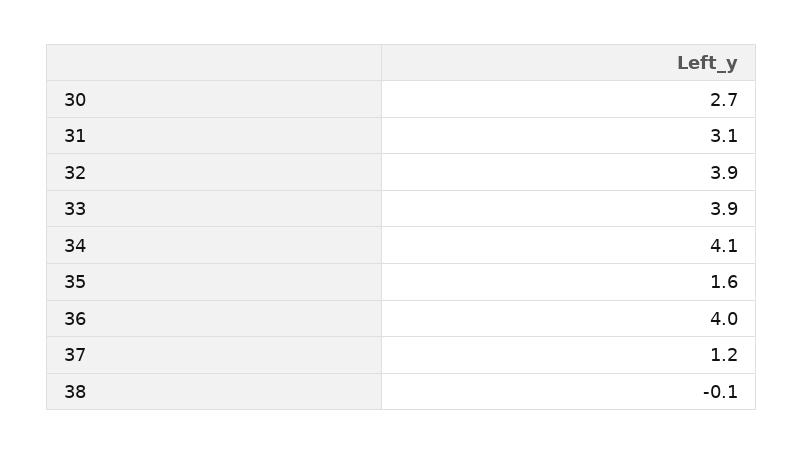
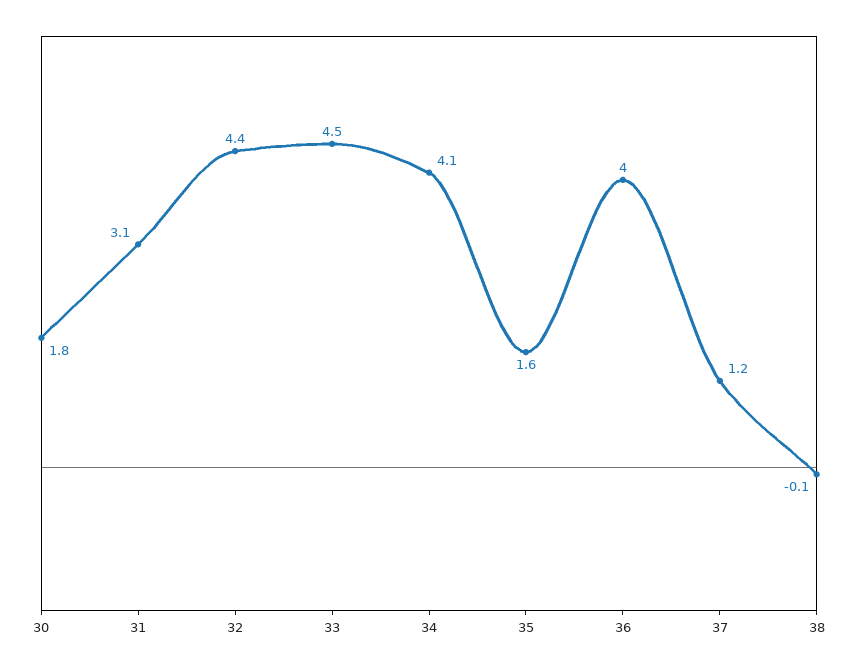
  {
-   "30": 2.7,
+   "30": 1.8,
    "31": 3.1,
-   "32": 3.9,
+   "32": 4.4,
-   "33": 3.9,
+   "33": 4.5,
    "34": 4.1,
    "35": 1.6,
    "36": 4,
    "37": 1.2,
    "38": -0.1
  }

